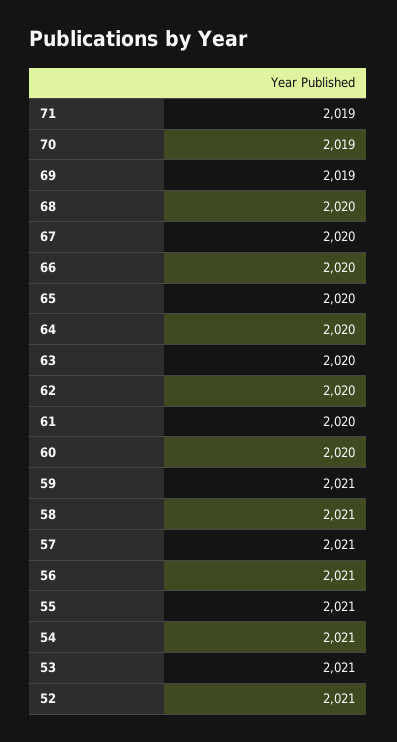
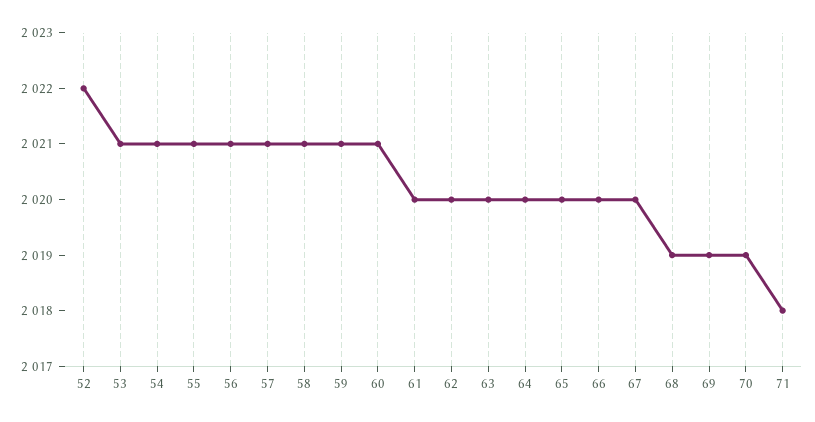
  {
-   "71": 2019,
+   "71": 2018,
    "70": 2019,
    "69": 2019,
-   "68": 2020,
+   "68": 2019,
    "67": 2020,
    "66": 2020,
    "65": 2020,
    "64": 2020,
    "63": 2020,
    "62": 2020,
    "61": 2020,
-   "60": 2020,
+   "60": 2021,
    "59": 2021,
    "58": 2021,
    "57": 2021,
    "56": 2021,
    "55": 2021,
    "54": 2021,
    "53": 2021,
-   "52": 2021
+   "52": 2022
  }

